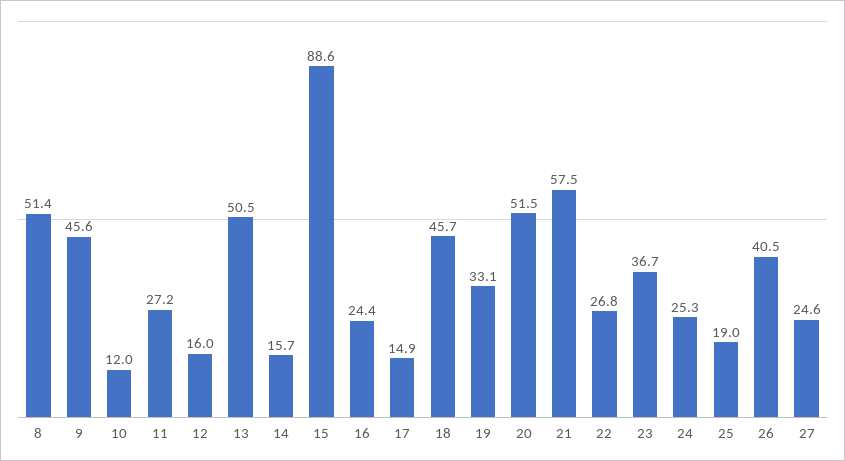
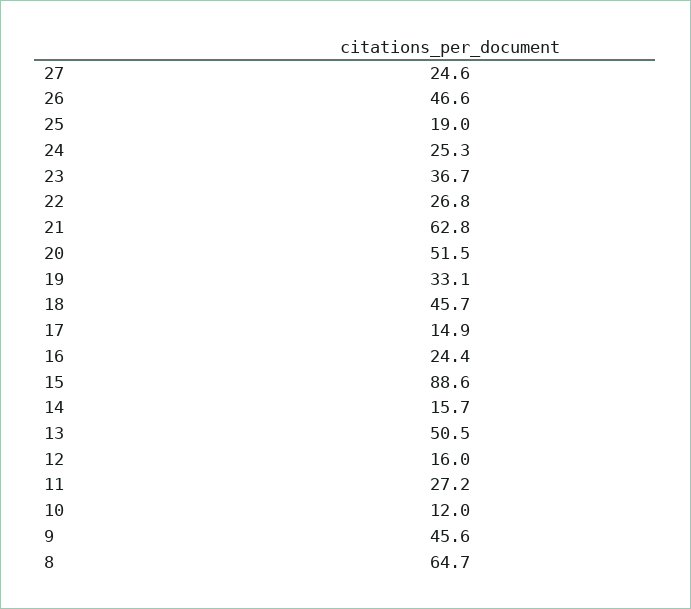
  {
-   "8": 51.4,
+   "8": 64.7,
    "9": 45.6,
    "10": 12,
    "11": 27.2,
    "12": 16,
    "13": 50.5,
    "14": 15.7,
    "15": 88.6,
    "16": 24.4,
    "17": 14.9,
    "18": 45.7,
    "19": 33.1,
    "20": 51.5,
-   "21": 57.5,
+   "21": 62.8,
    "22": 26.8,
    "23": 36.7,
    "24": 25.3,
    "25": 19,
-   "26": 40.5,
+   "26": 46.6,
    "27": 24.6
  }

